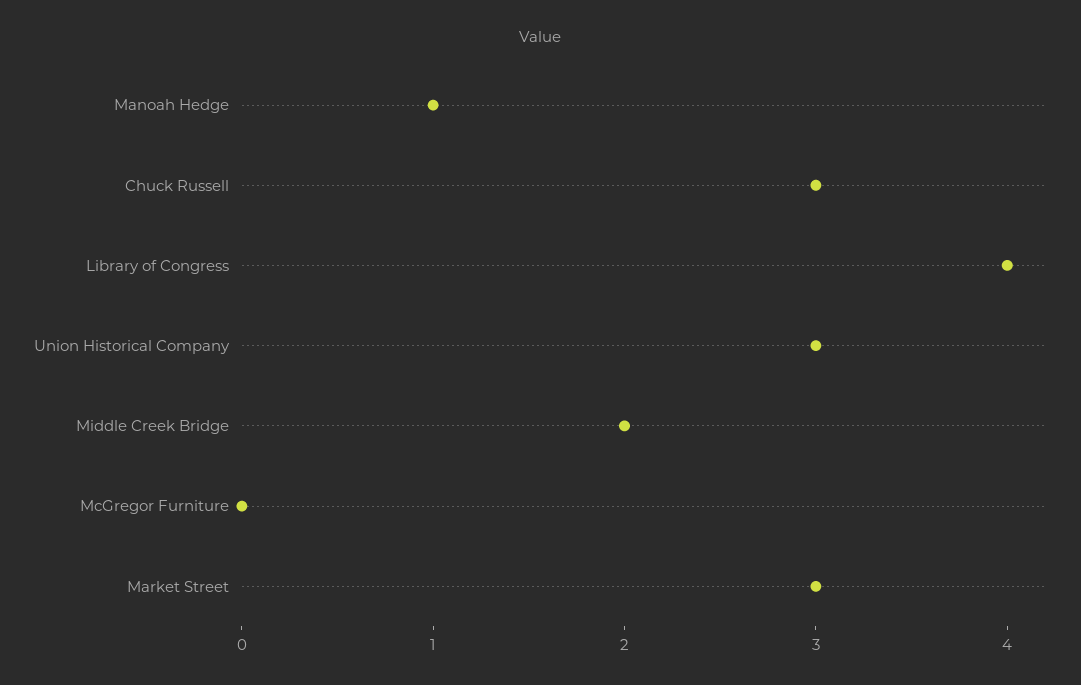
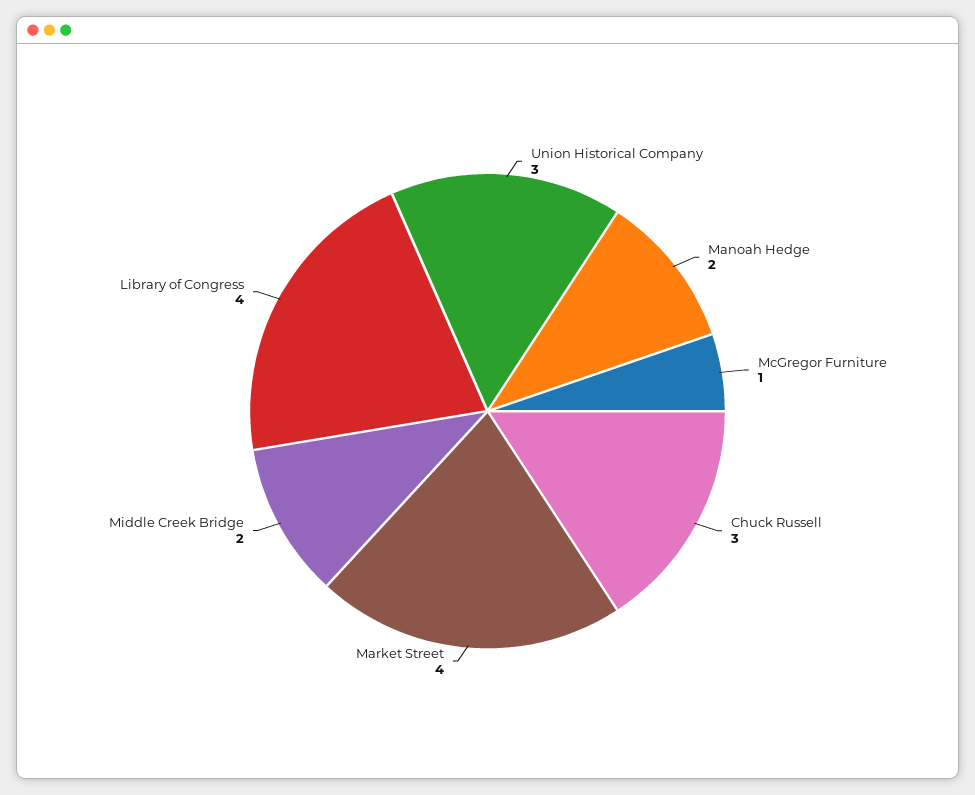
  {
-   "Manoah Hedge": 1,
+   "Manoah Hedge": 2,
    "Chuck Russell": 3,
    "Library of Congress": 4,
    "Union Historical Company": 3,
    "Middle Creek Bridge": 2,
-   "McGregor Furniture": 0,
+   "McGregor Furniture": 1,
-   "Market Street": 3
+   "Market Street": 4
  }

